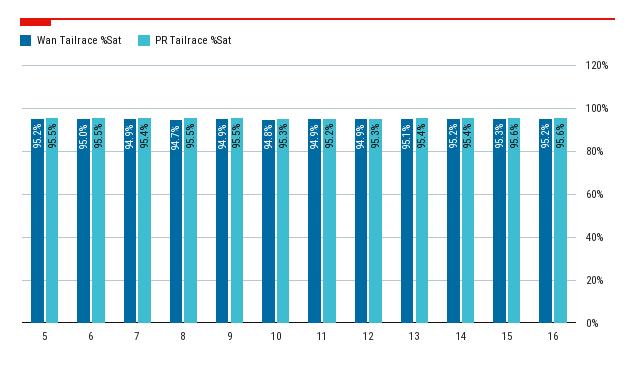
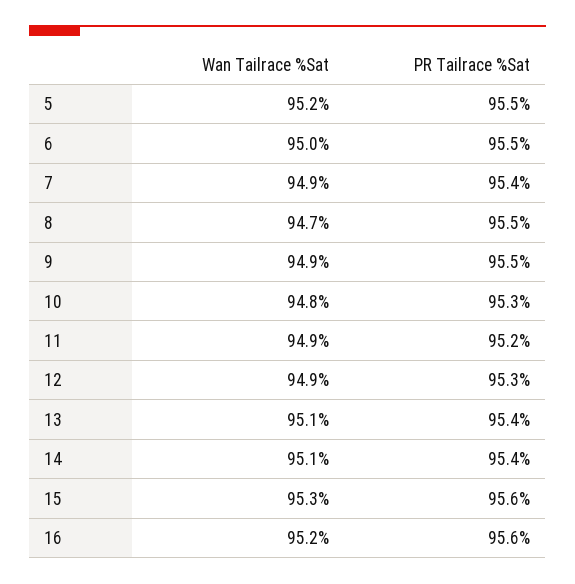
  {
    "Wan Tailrace %Sat": {
      "5": 95.2,
      "6": 95,
      "7": 94.9,
      "8": 94.7,
      "9": 94.9,
      "10": 94.8,
      "11": 94.9,
      "12": 94.9,
      "13": 95.1,
-     "14": 95.2,
+     "14": 95.1,
      "15": 95.3,
      "16": 95.2
    },
    "PR Tailrace %Sat": {
      "5": 95.5,
      "6": 95.5,
      "7": 95.4,
      "8": 95.5,
      "9": 95.5,
      "10": 95.3,
      "11": 95.2,
      "12": 95.3,
      "13": 95.4,
      "14": 95.4,
      "15": 95.6,
      "16": 95.6
    }
  }

